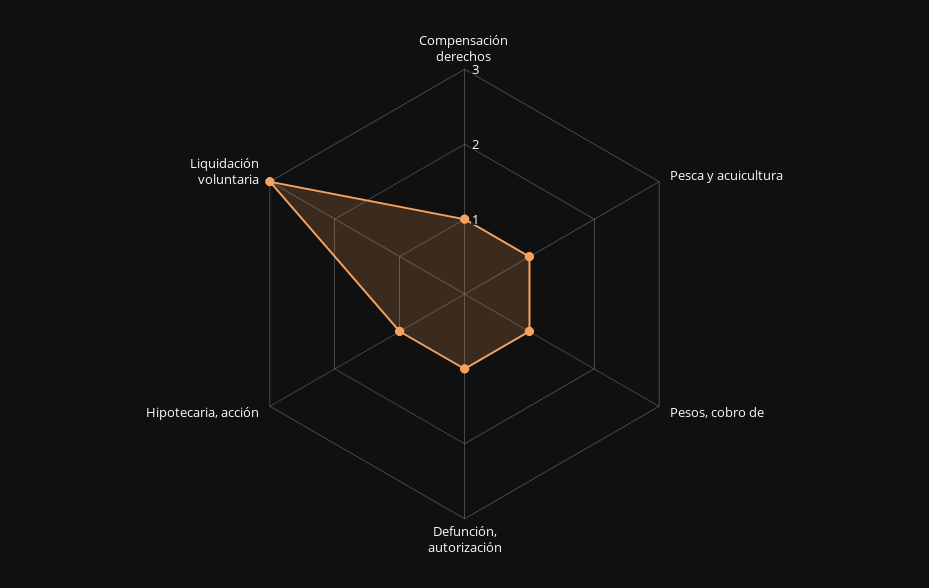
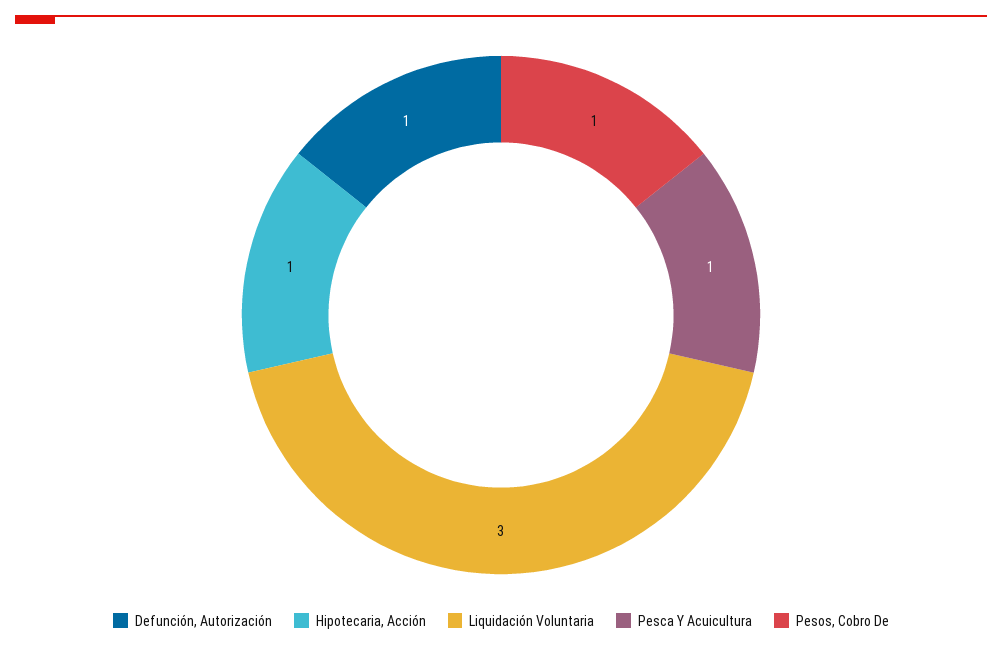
  {
-   "Compensación derechos": 1,
    "Pesca y acuicultura": 1,
    "Pesos, cobro de": 1,
    "Defunción, autorización": 1,
    "Hipotecaria, acción": 1,
    "Liquidación voluntaria": 3
  }

